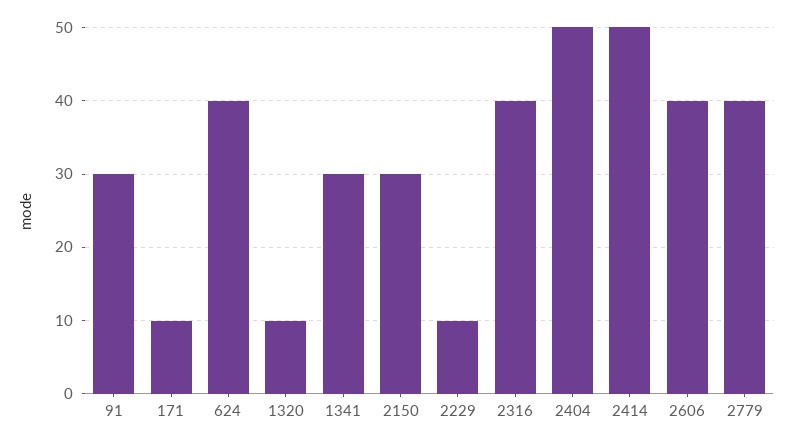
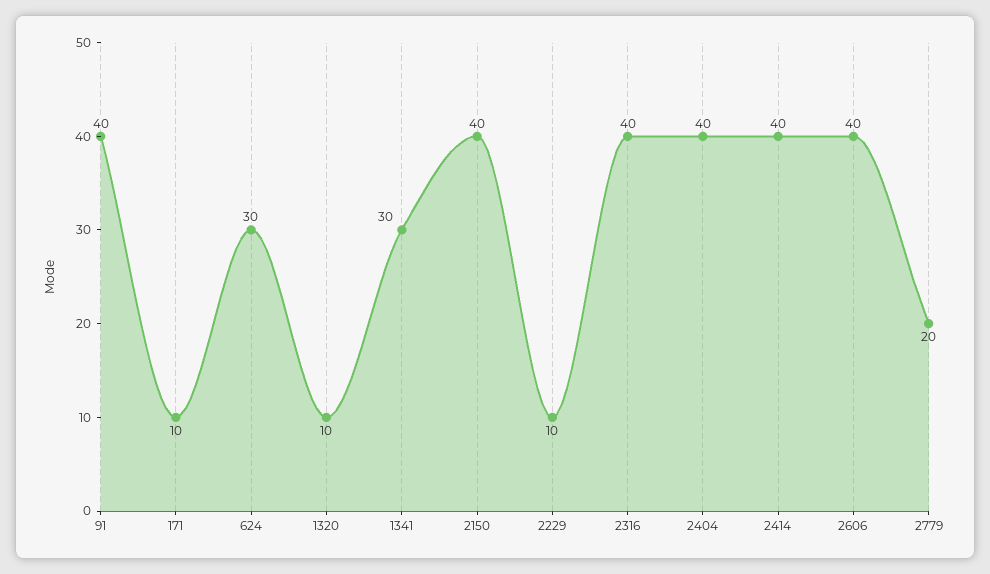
  {
-   "91": 30,
+   "91": 40,
    "171": 10,
-   "624": 40,
+   "624": 30,
    "1320": 10,
    "1341": 30,
-   "2150": 30,
+   "2150": 40,
    "2229": 10,
    "2316": 40,
-   "2404": 50,
+   "2404": 40,
-   "2414": 50,
+   "2414": 40,
    "2606": 40,
-   "2779": 40
+   "2779": 20
  }

